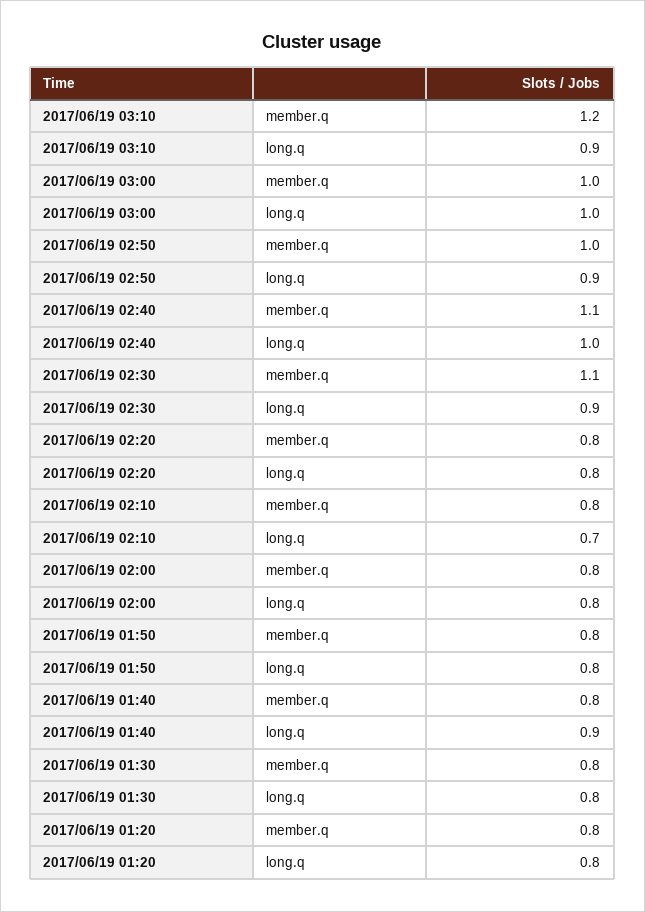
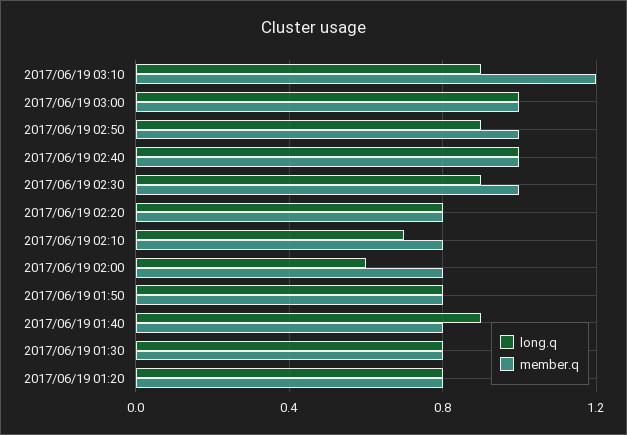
  {
    "member.q": {
      "2017/06/19 03:10": 1.2,
      "2017/06/19 03:00": 1,
      "2017/06/19 02:50": 1,
-     "2017/06/19 02:40": 1.1,
+     "2017/06/19 02:40": 1,
-     "2017/06/19 02:30": 1.1,
+     "2017/06/19 02:30": 1,
      "2017/06/19 02:20": 0.8,
      "2017/06/19 02:10": 0.8,
      "2017/06/19 02:00": 0.8,
      "2017/06/19 01:50": 0.8,
      "2017/06/19 01:40": 0.8,
      "2017/06/19 01:30": 0.8,
      "2017/06/19 01:20": 0.8
    },
    "long.q": {
      "2017/06/19 03:10": 0.9,
      "2017/06/19 03:00": 1,
      "2017/06/19 02:50": 0.9,
      "2017/06/19 02:40": 1,
      "2017/06/19 02:30": 0.9,
      "2017/06/19 02:20": 0.8,
      "2017/06/19 02:10": 0.7,
-     "2017/06/19 02:00": 0.8,
+     "2017/06/19 02:00": 0.6,
      "2017/06/19 01:50": 0.8,
      "2017/06/19 01:40": 0.9,
      "2017/06/19 01:30": 0.8,
      "2017/06/19 01:20": 0.8
    }
  }

